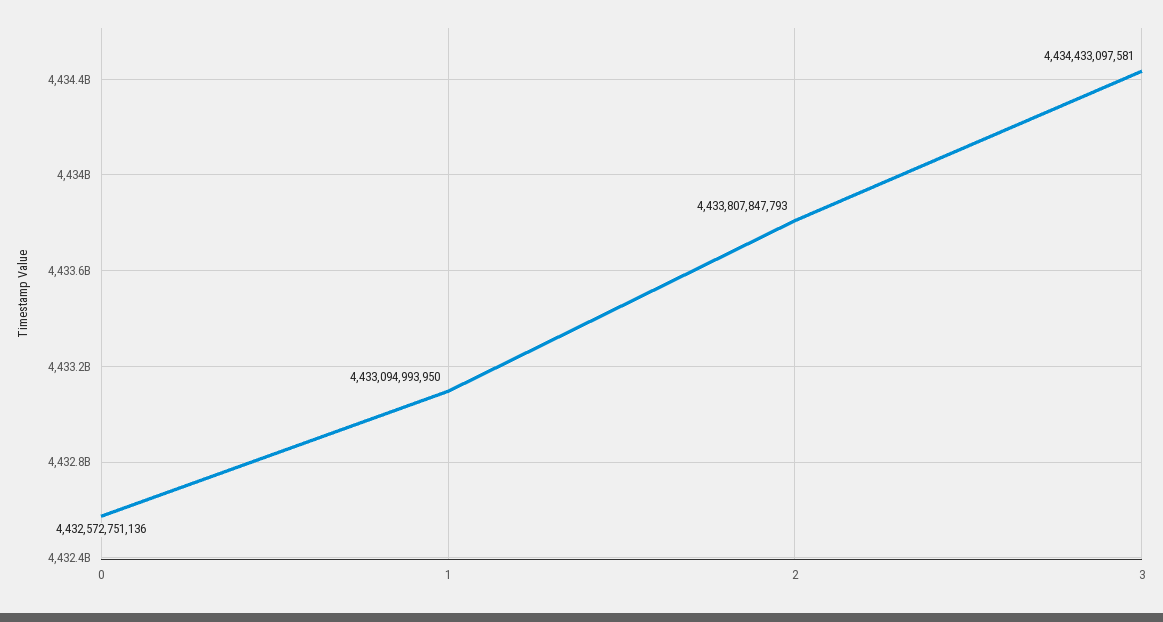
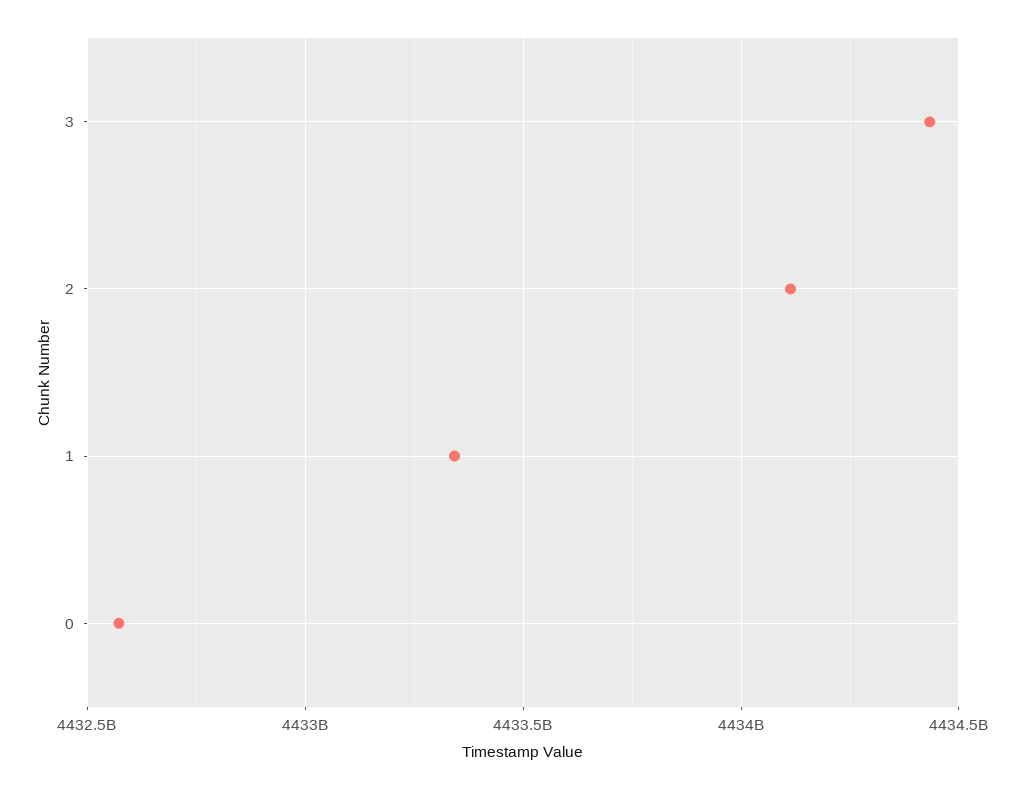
  {
    "0": 4432572751136,
-   "1": 4433094993950,
+   "1": 4433350000000,
-   "2": 4433807847793,
+   "2": 4434100000000,
    "3": 4434433097581
  }

